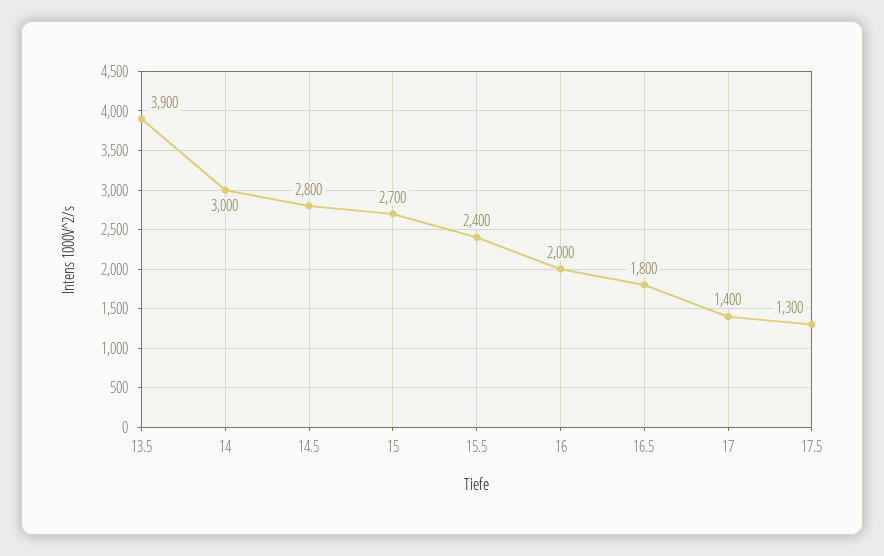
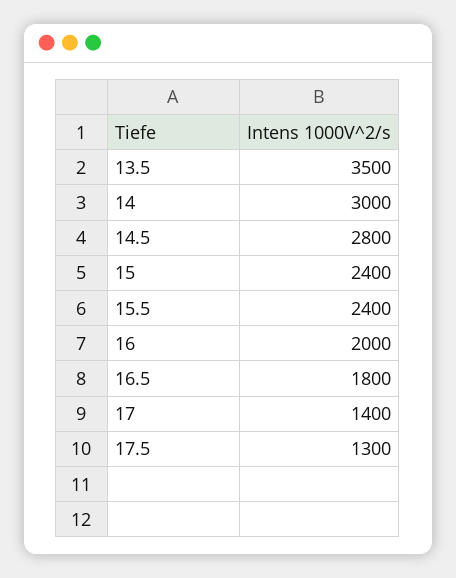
  {
-   "13.5": 3900,
+   "13.5": 3500,
    "14": 3000,
    "14.5": 2800,
-   "15": 2700,
+   "15": 2400,
    "15.5": 2400,
    "16": 2000,
    "16.5": 1800,
    "17": 1400,
    "17.5": 1300
  }

